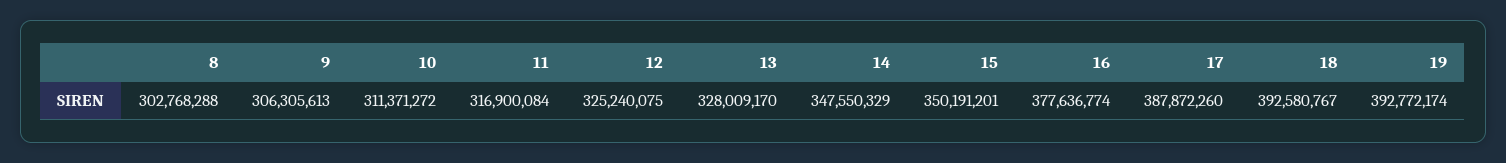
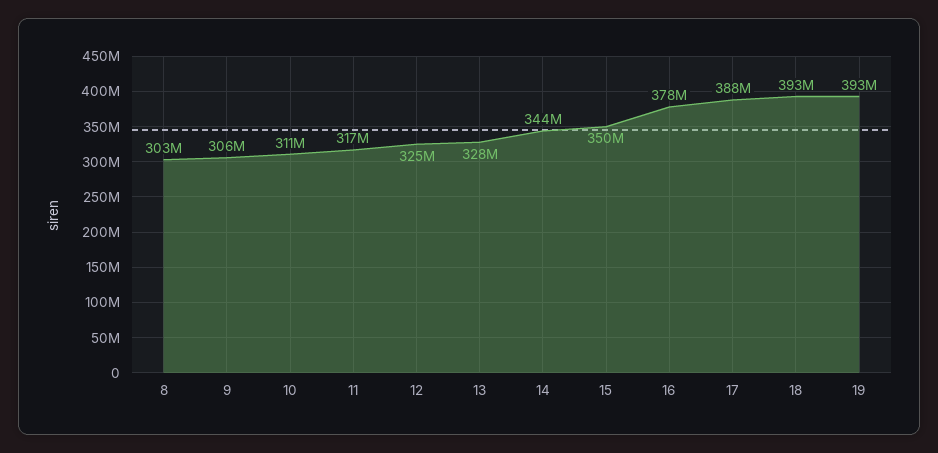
  {
    "8": 302768288,
    "9": 306305613,
    "10": 311371272,
    "11": 316900084,
    "12": 325240075,
    "13": 328009170,
-   "14": 347550329,
+   "14": 344000000,
    "15": 350191201,
    "16": 377636774,
    "17": 387872260,
    "18": 392580767,
    "19": 392772174
  }

